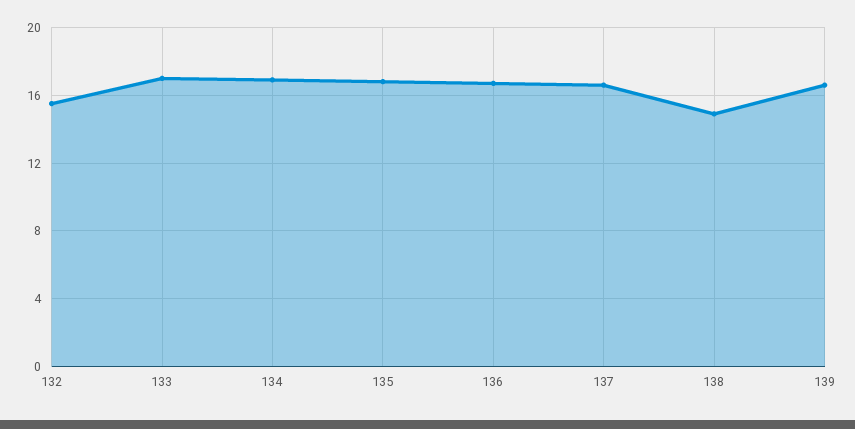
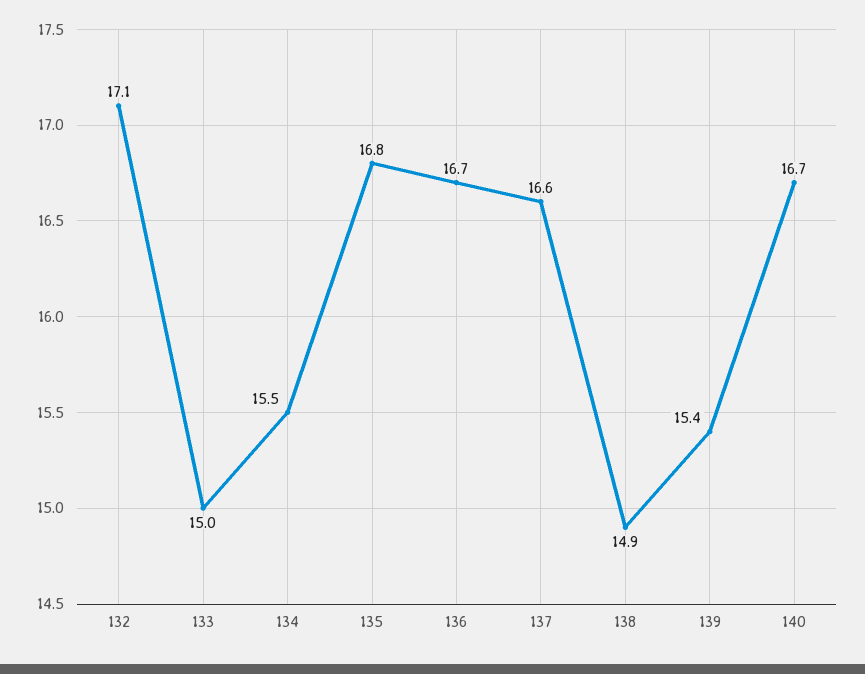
  {
-   "132": 15.5,
+   "132": 17.1,
-   "133": 17,
+   "133": 15,
-   "134": 17,
+   "134": 15.5,
    "135": 16.8,
    "136": 16.7,
    "137": 16.6,
    "138": 14.9,
-   "139": 16.5
+   "139": 15.4,
+   "140": 16.7
  }

